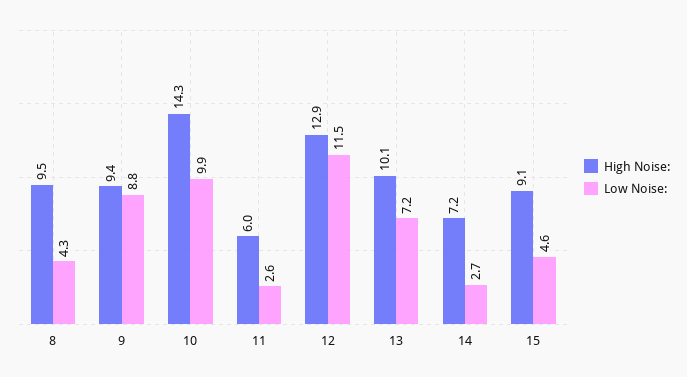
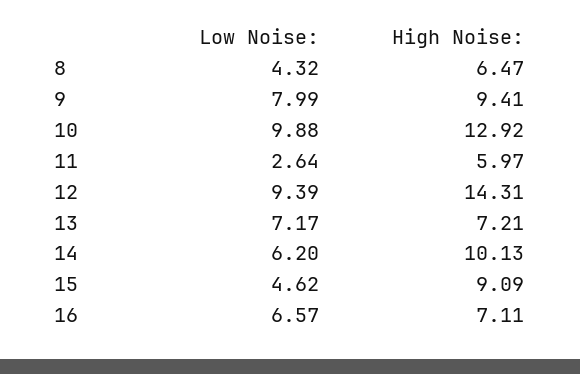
  {
    "High Noise:": {
-     "8": 9.5,
+     "8": 6.47,
      "9": 9.41,
-     "10": 14.3,
+     "10": 12.92,
      "11": 5.97,
-     "12": 12.9,
+     "12": 14.31,
-     "13": 10.1,
+     "13": 7.21,
-     "14": 7.2,
+     "14": 10.13,
-     "15": 9.09
+     "15": 9.09,
+     "16": 7.11
    },
    "Low Noise:": {
      "8": 4.32,
-     "9": 8.8,
+     "9": 7.99,
      "10": 9.88,
      "11": 2.64,
-     "12": 11.5,
+     "12": 9.39,
      "13": 7.17,
-     "14": 2.7,
+     "14": 6.2,
-     "15": 4.62
+     "15": 4.62,
+     "16": 6.57
    }
  }

